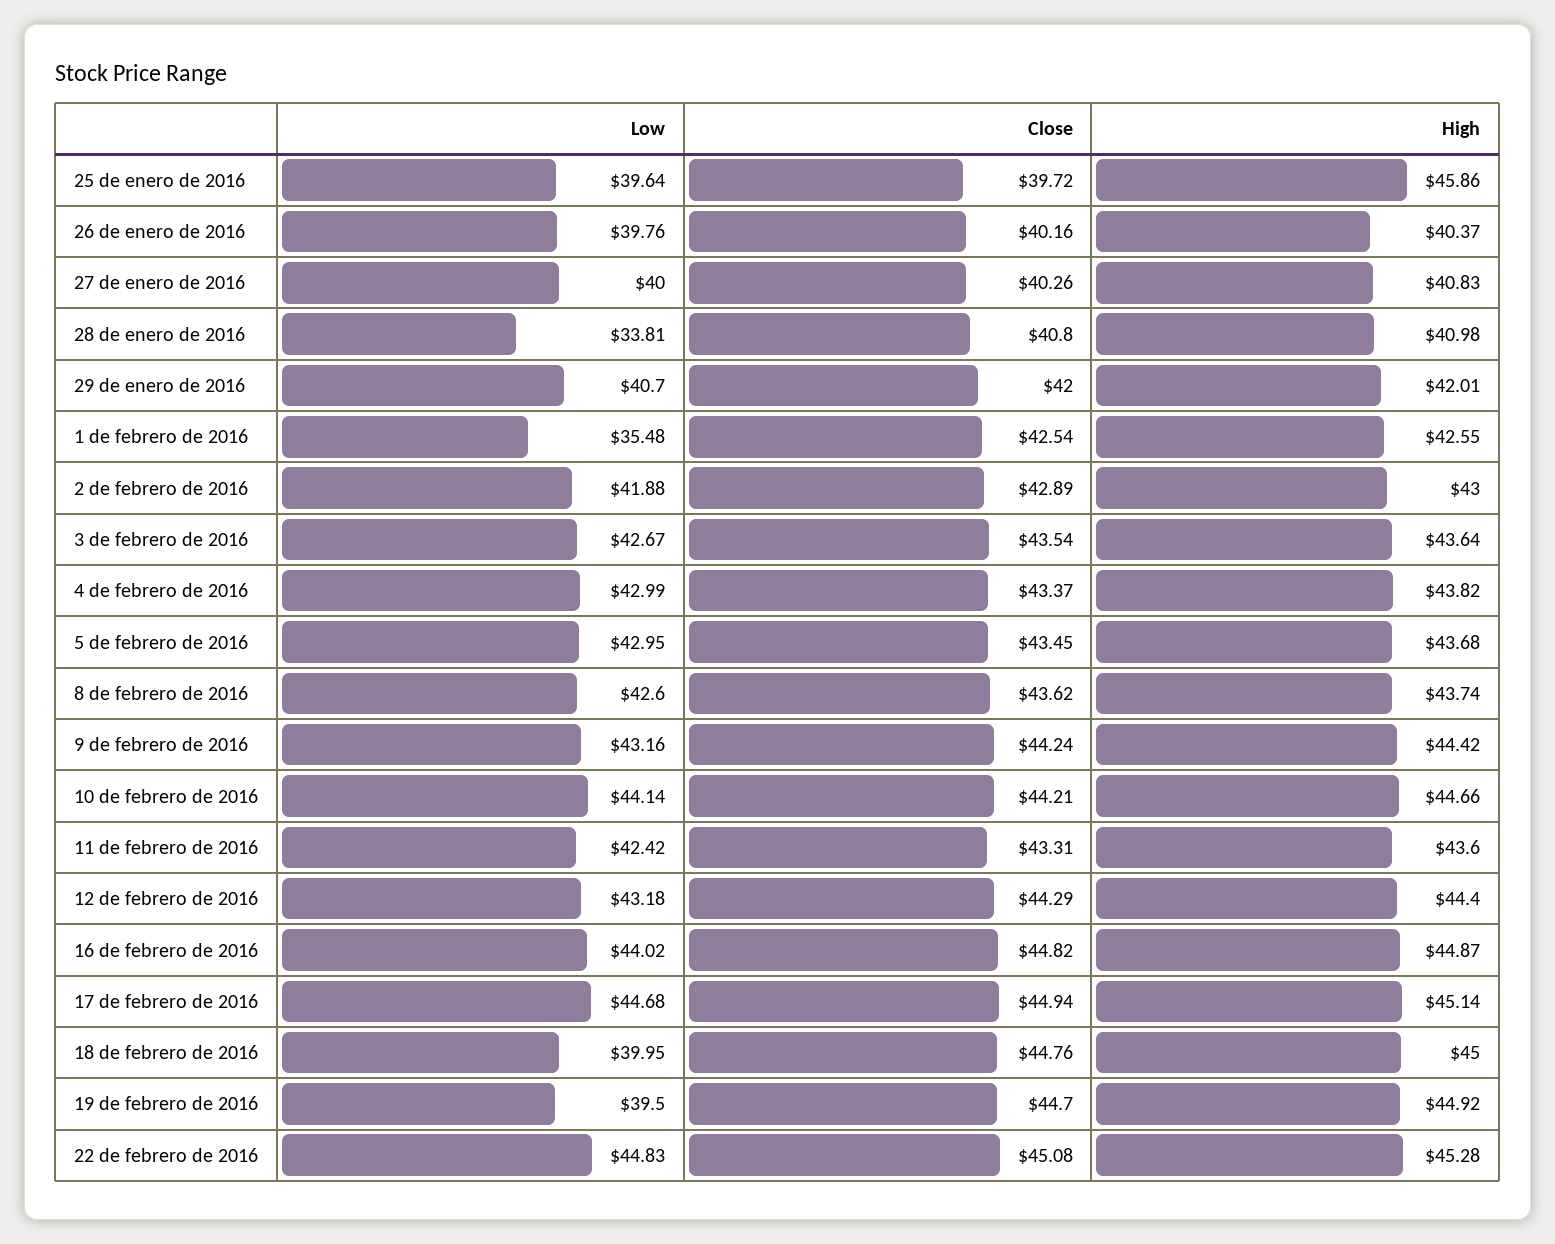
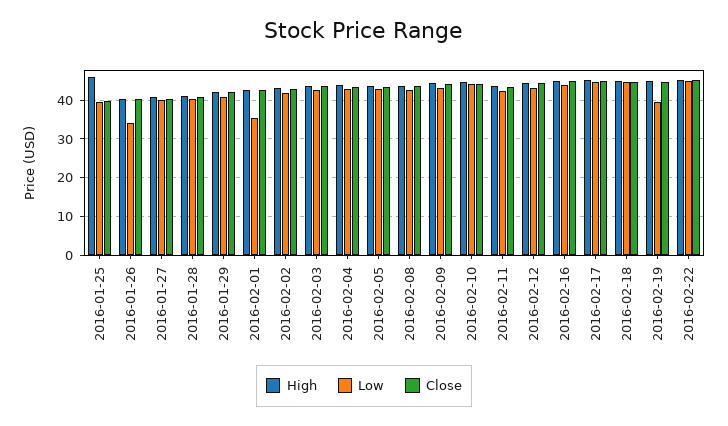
  {
    "Low": {
      "25 de enero de 2016": 39.64,
-     "26 de enero de 2016": 39.76,
+     "26 de enero de 2016": 34,
      "27 de enero de 2016": 40,
-     "28 de enero de 2016": 33.81,
+     "28 de enero de 2016": 40,
      "29 de enero de 2016": 40.7,
      "1 de febrero de 2016": 35.48,
      "2 de febrero de 2016": 41.88,
      "3 de febrero de 2016": 42.67,
      "4 de febrero de 2016": 42.99,
      "5 de febrero de 2016": 42.95,
      "8 de febrero de 2016": 42.6,
      "9 de febrero de 2016": 43.16,
      "10 de febrero de 2016": 44.14,
      "11 de febrero de 2016": 42.42,
      "12 de febrero de 2016": 43.18,
      "16 de febrero de 2016": 44.02,
      "17 de febrero de 2016": 44.68,
-     "18 de febrero de 2016": 39.95,
+     "18 de febrero de 2016": 44,
      "19 de febrero de 2016": 39.5,
      "22 de febrero de 2016": 44.83
    },
    "Close": {
      "25 de enero de 2016": 39.72,
      "26 de enero de 2016": 40.16,
      "27 de enero de 2016": 40.26,
      "28 de enero de 2016": 40.8,
      "29 de enero de 2016": 42,
      "1 de febrero de 2016": 42.54,
      "2 de febrero de 2016": 42.89,
      "3 de febrero de 2016": 43.54,
      "4 de febrero de 2016": 43.37,
      "5 de febrero de 2016": 43.45,
      "8 de febrero de 2016": 43.62,
      "9 de febrero de 2016": 44.24,
      "10 de febrero de 2016": 44.21,
      "11 de febrero de 2016": 43.31,
      "12 de febrero de 2016": 44.29,
      "16 de febrero de 2016": 44.82,
      "17 de febrero de 2016": 44.94,
      "18 de febrero de 2016": 44.76,
      "19 de febrero de 2016": 44.7,
      "22 de febrero de 2016": 45.08
    },
    "High": {
      "25 de enero de 2016": 45.86,
      "26 de enero de 2016": 40.37,
      "27 de enero de 2016": 40.83,
      "28 de enero de 2016": 40.98,
      "29 de enero de 2016": 42.01,
      "1 de febrero de 2016": 42.55,
      "2 de febrero de 2016": 43,
      "3 de febrero de 2016": 43.64,
      "4 de febrero de 2016": 43.82,
      "5 de febrero de 2016": 43.68,
      "8 de febrero de 2016": 43.74,
      "9 de febrero de 2016": 44.42,
      "10 de febrero de 2016": 44.66,
      "11 de febrero de 2016": 43.6,
      "12 de febrero de 2016": 44.4,
      "16 de febrero de 2016": 44.87,
      "17 de febrero de 2016": 45.14,
      "18 de febrero de 2016": 45,
      "19 de febrero de 2016": 44.92,
      "22 de febrero de 2016": 45.28
    }
  }

